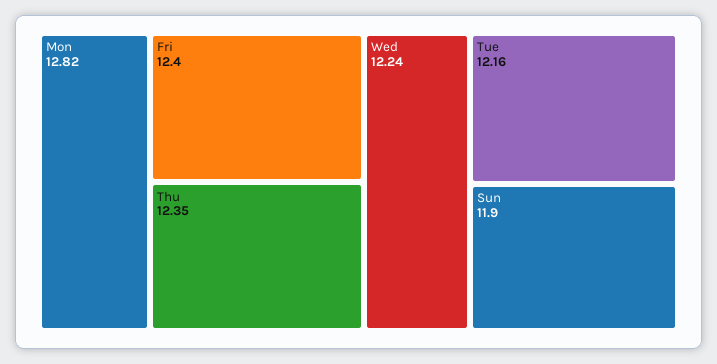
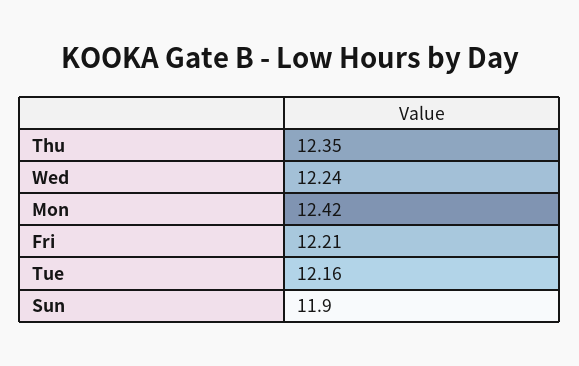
  {
-   "Mon": 12.82,
+   "Mon": 12.42,
-   "Fri": 12.4,
+   "Fri": 12.21,
    "Thu": 12.35,
    "Wed": 12.24,
    "Tue": 12.16,
    "Sun": 11.9
  }

